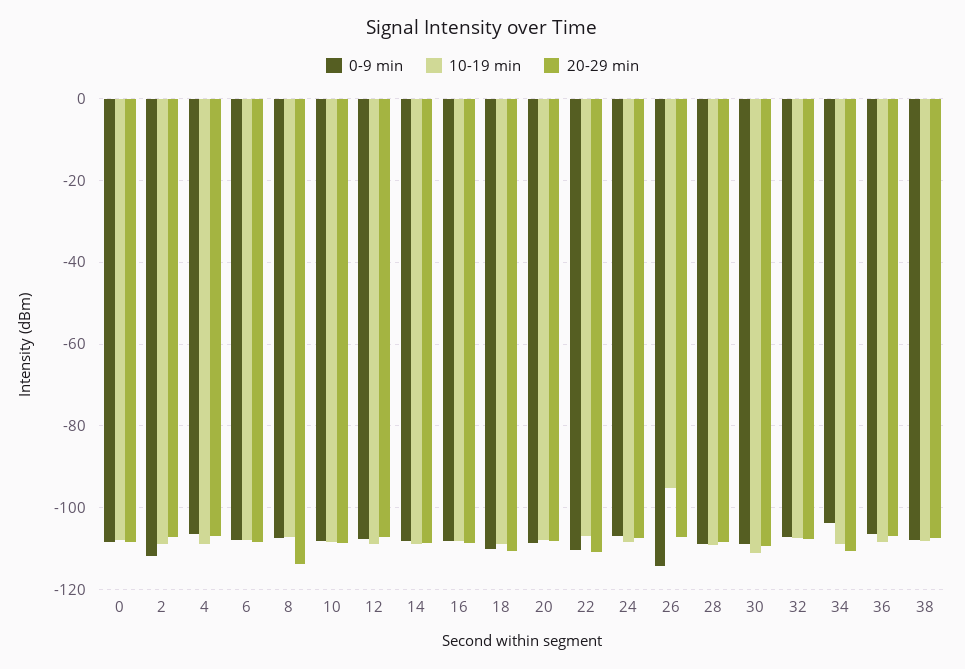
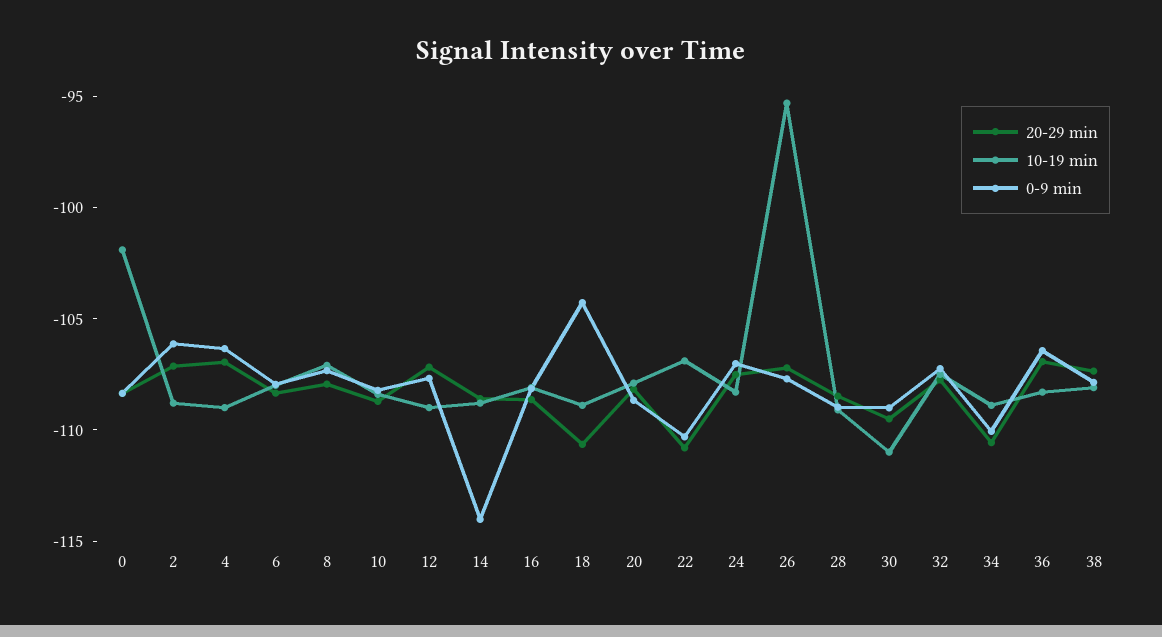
  {
    "0-9 min": {
      "0": -108,
-     "2": -112,
+     "2": -106,
      "4": -106,
      "6": -108,
      "8": -107,
      "10": -108,
      "12": -108,
-     "14": -108,
+     "14": -114,
      "16": -108,
-     "18": -110,
+     "18": -104,
      "20": -109,
      "22": -110,
      "24": -107,
-     "26": -114,
+     "26": -108,
      "28": -109,
      "30": -109,
      "32": -107,
-     "34": -104,
+     "34": -110,
      "36": -106,
      "38": -108
    },
    "10-19 min": {
-     "0": -108,
+     "0": -102,
      "2": -109,
      "4": -109,
      "6": -108,
      "8": -107,
      "10": -108,
      "12": -109,
      "14": -109,
      "16": -108,
      "18": -109,
      "20": -108,
      "22": -107,
      "24": -108,
      "26": -95,
      "28": -109,
      "30": -111,
      "32": -108,
      "34": -109,
      "36": -108,
      "38": -108
    },
    "20-29 min": {
      "0": -108,
      "2": -107,
      "4": -107,
      "6": -108,
-     "8": -114,
+     "8": -108,
      "10": -109,
      "12": -107,
      "14": -109,
      "16": -109,
      "18": -111,
      "20": -108,
      "22": -111,
      "24": -108,
      "26": -107,
      "28": -108,
      "30": -110,
      "32": -108,
      "34": -111,
      "36": -107,
      "38": -107
    }
  }

